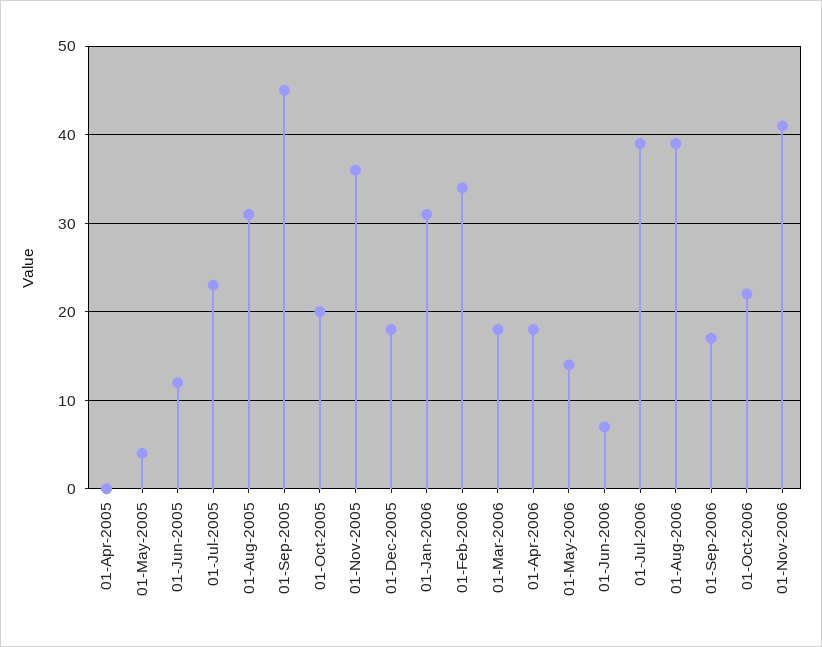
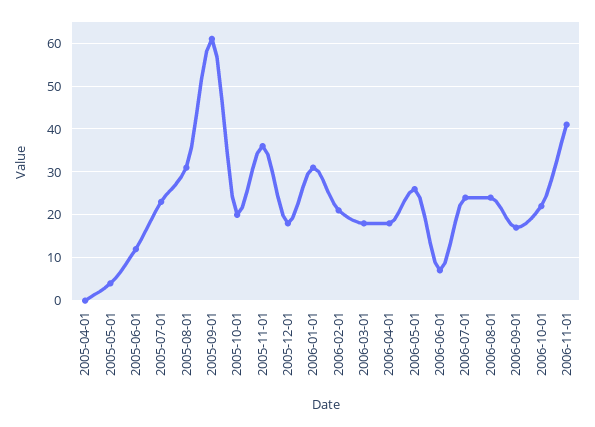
  {
    "01-Apr-2005": 0,
    "01-May-2005": 4,
    "01-Jun-2005": 12,
    "01-Jul-2005": 23,
    "01-Aug-2005": 31,
-   "01-Sep-2005": 45,
+   "01-Sep-2005": 60,
    "01-Oct-2005": 20,
    "01-Nov-2005": 36,
    "01-Dec-2005": 18,
    "01-Jan-2006": 31,
-   "01-Feb-2006": 34,
+   "01-Feb-2006": 20,
    "01-Mar-2006": 18,
    "01-Apr-2006": 18,
-   "01-May-2006": 14,
+   "01-May-2006": 25,
    "01-Jun-2006": 7,
-   "01-Jul-2006": 39,
+   "01-Jul-2006": 25,
-   "01-Aug-2006": 39,
+   "01-Aug-2006": 25,
    "01-Sep-2006": 17,
    "01-Oct-2006": 22,
    "01-Nov-2006": 41
  }

